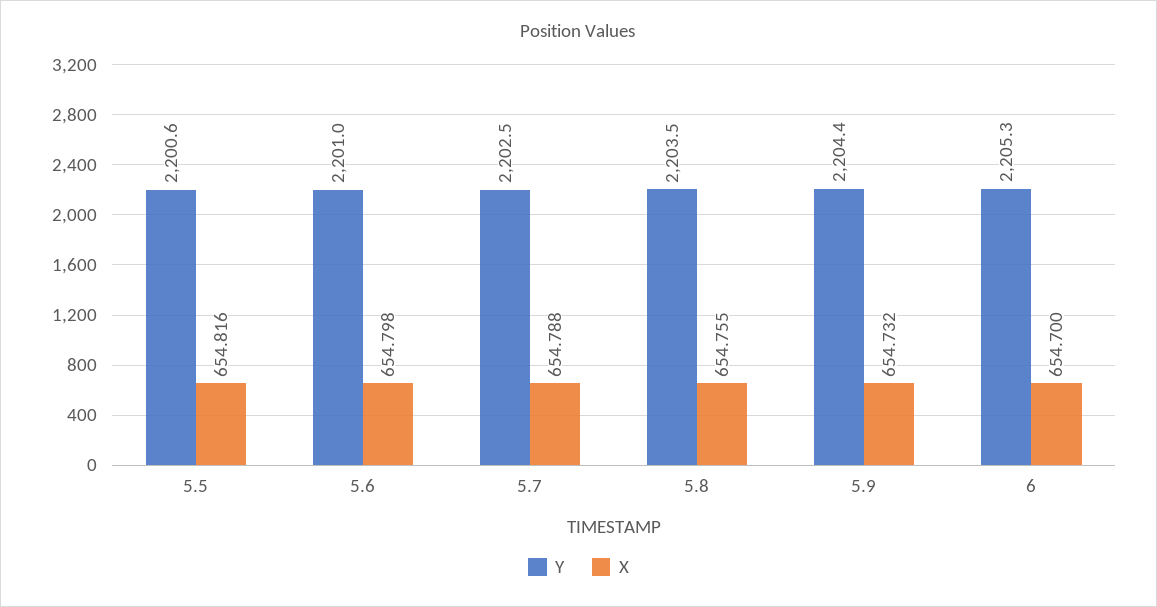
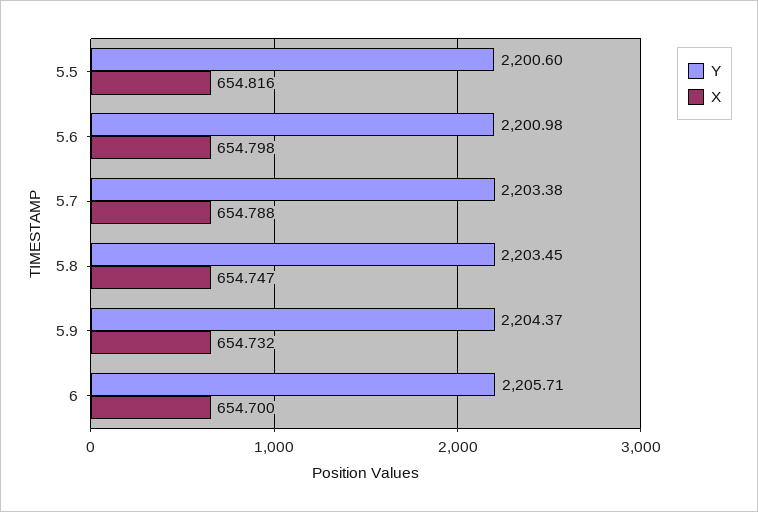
  {
    "Y": {
      "5.5": 2200.6,
      "5.6": 2200.98,
-     "5.7": 2202.5,
+     "5.7": 2203.38,
      "5.8": 2203.45,
      "5.9": 2204.37,
-     "6": 2205.3
+     "6": 2205.71
    },
    "X": {
      "5.5": 654.816,
      "5.6": 654.798,
      "5.7": 654.788,
-     "5.8": 654.755,
+     "5.8": 654.747,
      "5.9": 654.732,
      "6": 654.7
    }
  }

